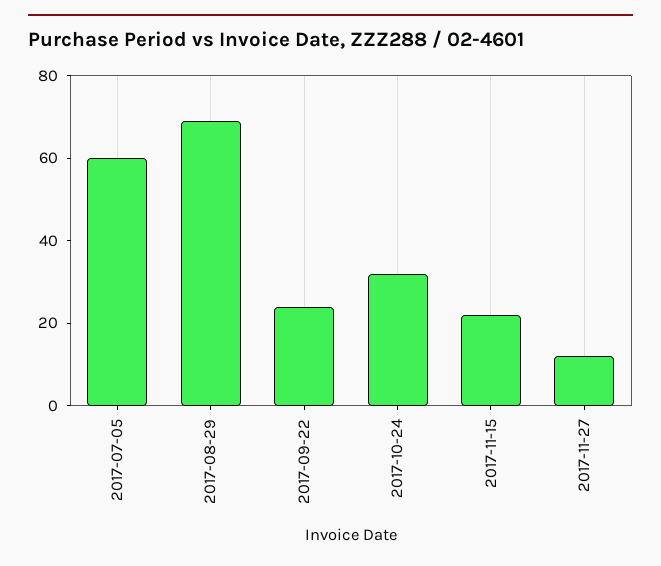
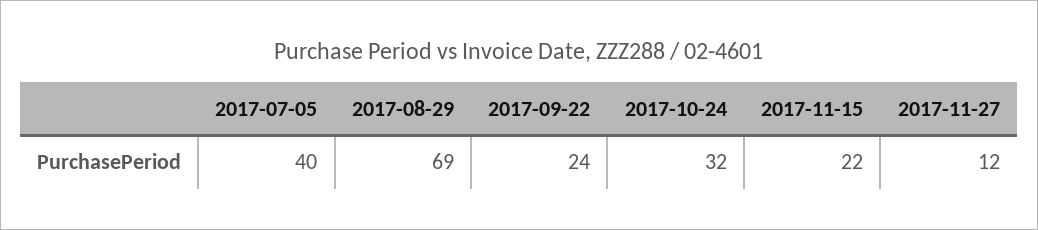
  {
-   "2017-07-05": 60,
+   "2017-07-05": 40,
    "2017-08-29": 69,
    "2017-09-22": 24,
    "2017-10-24": 32,
    "2017-11-15": 22,
    "2017-11-27": 12
  }

